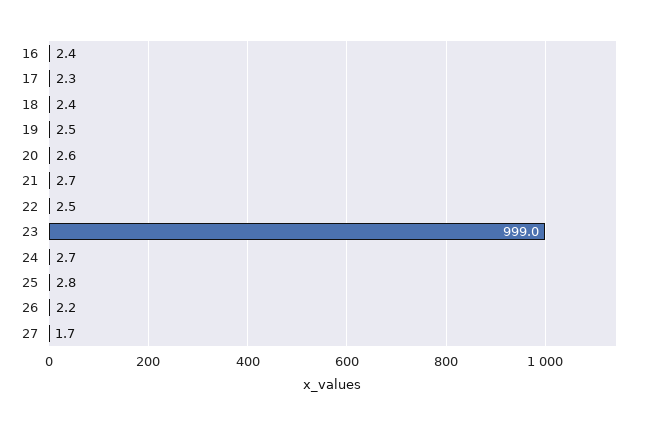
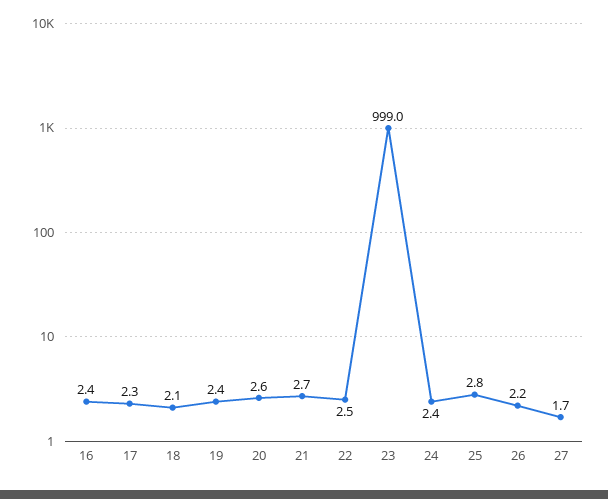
  {
    "16": 2.4,
    "17": 2.3,
-   "18": 2.4,
+   "18": 2.1,
-   "19": 2.5,
+   "19": 2.4,
    "20": 2.6,
    "21": 2.7,
    "22": 2.5,
    "23": 999,
-   "24": 2.7,
+   "24": 2.4,
    "25": 2.8,
    "26": 2.2,
    "27": 1.7
  }

